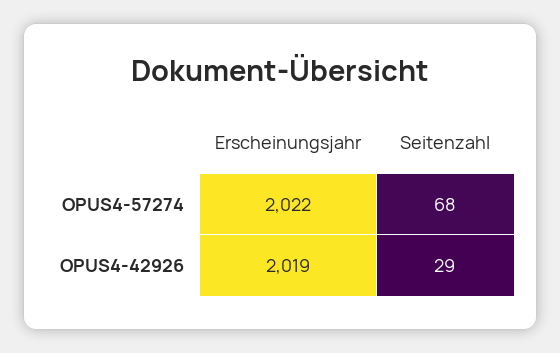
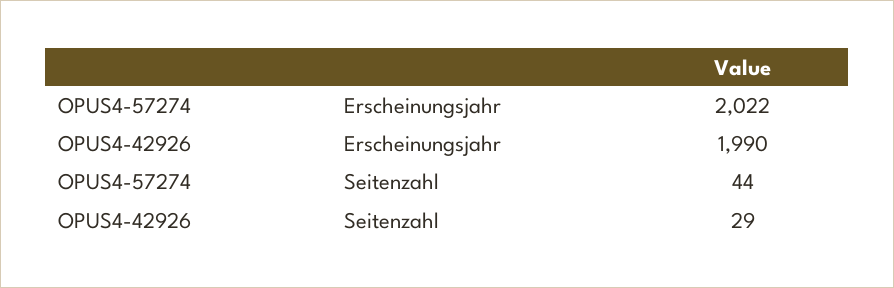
  {
    "Erscheinungsjahr": {
      "OPUS4-57274": 2022,
-     "OPUS4-42926": 2019
+     "OPUS4-42926": 1990
    },
    "Seitenzahl": {
-     "OPUS4-57274": 68,
+     "OPUS4-57274": 44,
      "OPUS4-42926": 29
    }
  }

